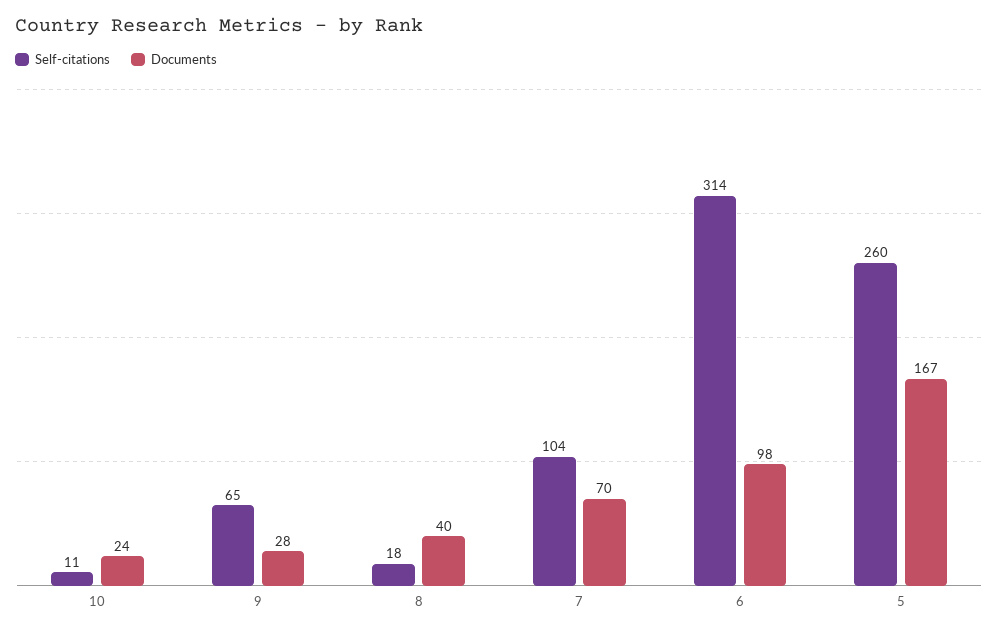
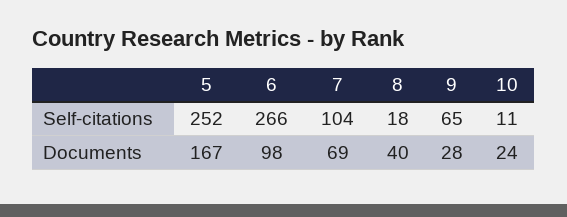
  {
    "Self-citations": {
      "10": 11,
      "9": 65,
      "8": 18,
      "7": 104,
-     "6": 314,
+     "6": 266,
-     "5": 260
+     "5": 252
    },
    "Documents": {
      "10": 24,
      "9": 28,
      "8": 40,
-     "7": 70,
+     "7": 69,
      "6": 98,
      "5": 167
    }
  }

